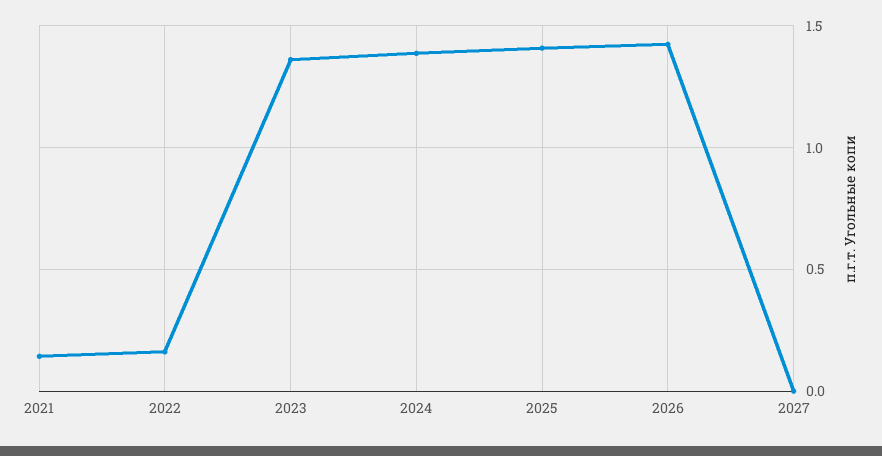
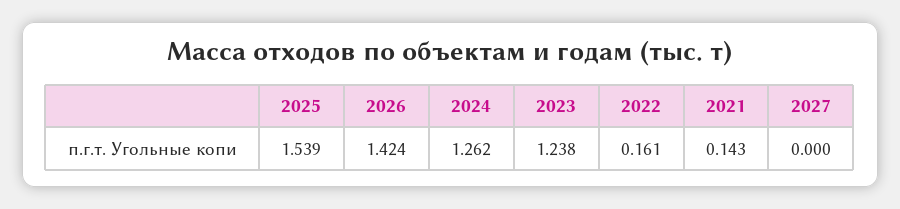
  {
    "2021": 0.143,
    "2022": 0.161,
-   "2023": 1.35,
+   "2023": 1.238,
-   "2024": 1.4,
+   "2024": 1.262,
-   "2025": 1.4,
+   "2025": 1.539,
    "2026": 1.424,
    "2027": 0
  }

